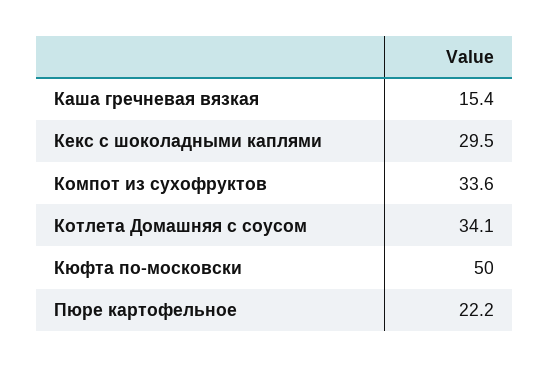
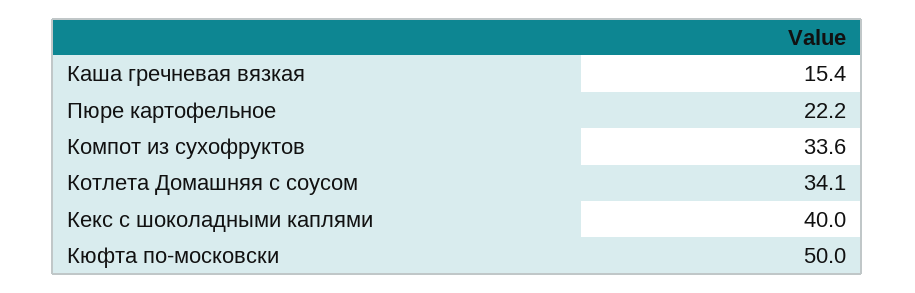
  {
    "Каша гречневая вязкая": 15.4,
-   "Кекс с шоколадными каплями": 29.5,
+   "Кекс с шоколадными каплями": 40,
    "Компот из сухофруктов": 33.6,
    "Котлета Домашняя с соусом": 34.1,
    "Кюфта по-московски": 50,
    "Пюре картофельное": 22.2
  }

